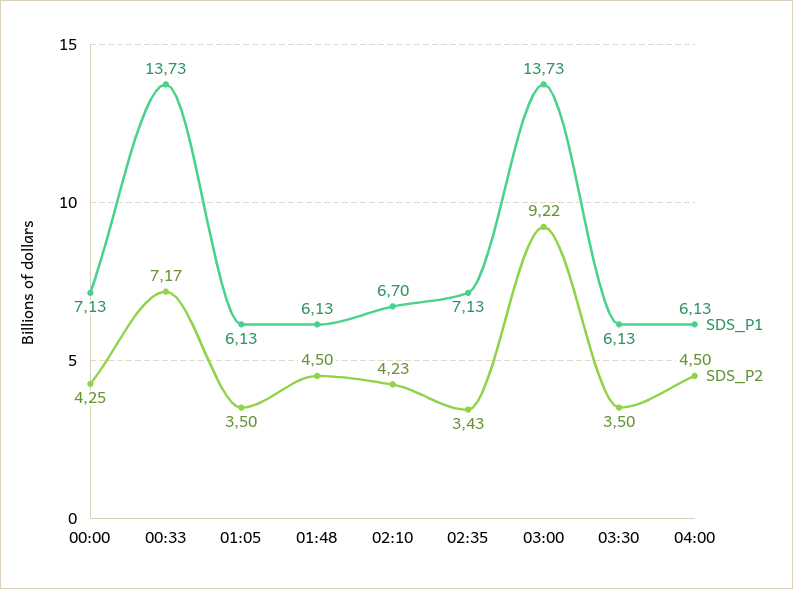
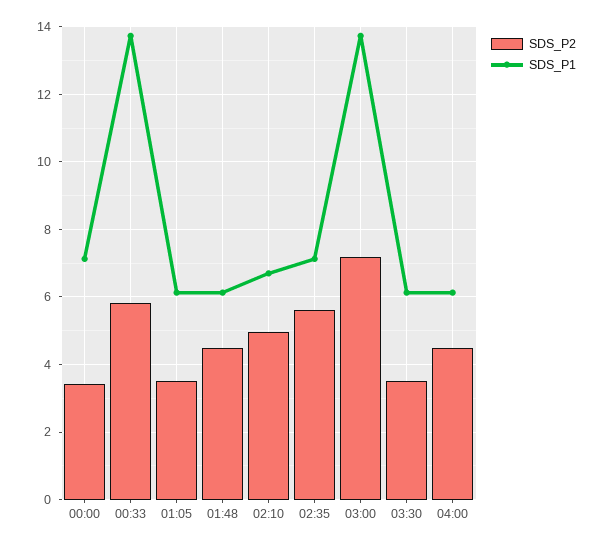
  {
    "SDS_P1": {
      "00:00": 7.13,
      "00:33": 13.73,
      "01:05": 6.13,
      "01:48": 6.13,
      "02:10": 6.7,
      "02:35": 7.13,
      "03:00": 13.73,
      "03:30": 6.13,
      "04:00": 6.13
    },
    "SDS_P2": {
-     "00:00": 4.25,
+     "00:00": 3.4,
-     "00:33": 7.17,
+     "00:33": 5.8,
      "01:05": 3.5,
      "01:48": 4.5,
-     "02:10": 4.23,
+     "02:10": 5,
-     "02:35": 3.43,
+     "02:35": 5.6,
-     "03:00": 9.22,
+     "03:00": 7.2,
      "03:30": 3.5,
      "04:00": 4.5
    }
  }

